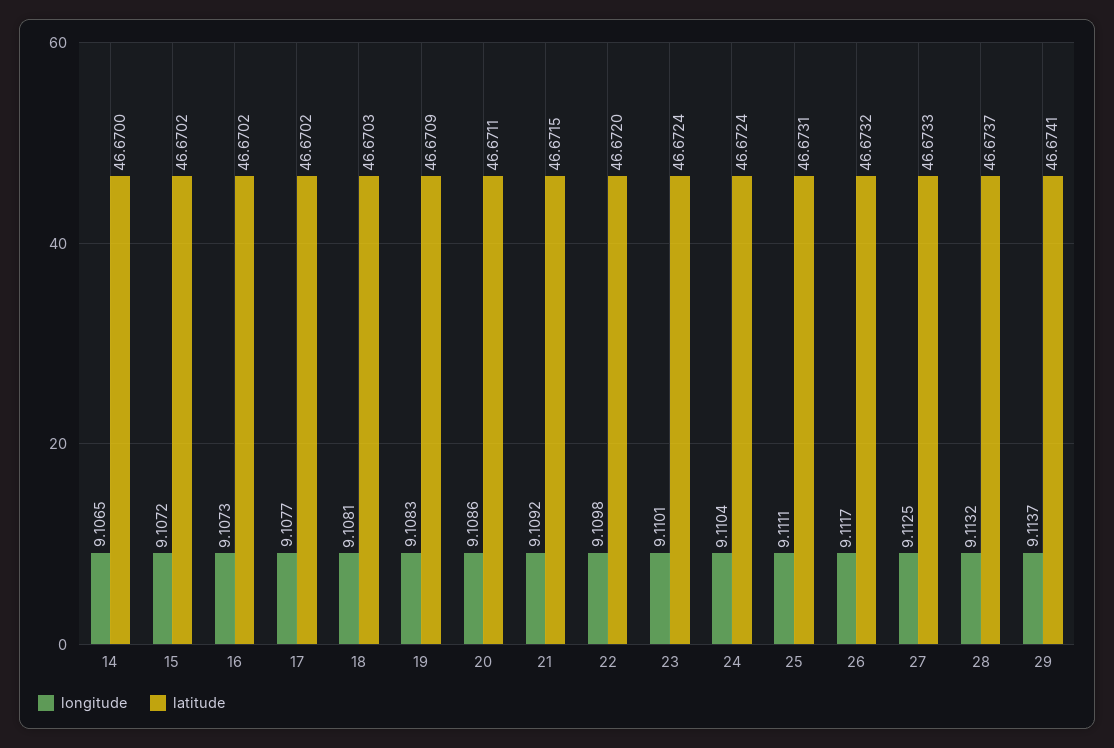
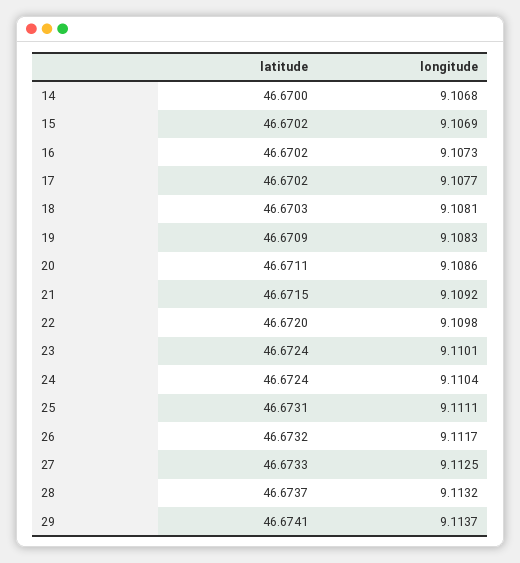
  {
    "longitude": {
-     "14": 9.1065,
+     "14": 9.1068,
-     "15": 9.1072,
+     "15": 9.1069,
      "16": 9.1073,
      "17": 9.1077,
      "18": 9.1081,
      "19": 9.1083,
      "20": 9.1086,
      "21": 9.1092,
      "22": 9.1098,
      "23": 9.1101,
      "24": 9.1104,
      "25": 9.1111,
      "26": 9.1117,
      "27": 9.1125,
      "28": 9.1132,
      "29": 9.1137
    },
    "latitude": {
      "14": 46.67,
      "15": 46.6702,
      "16": 46.6702,
      "17": 46.6702,
      "18": 46.6703,
      "19": 46.6709,
      "20": 46.6711,
      "21": 46.6715,
      "22": 46.672,
      "23": 46.6724,
      "24": 46.6724,
      "25": 46.6731,
      "26": 46.6732,
      "27": 46.6733,
      "28": 46.6737,
      "29": 46.6741
    }
  }

